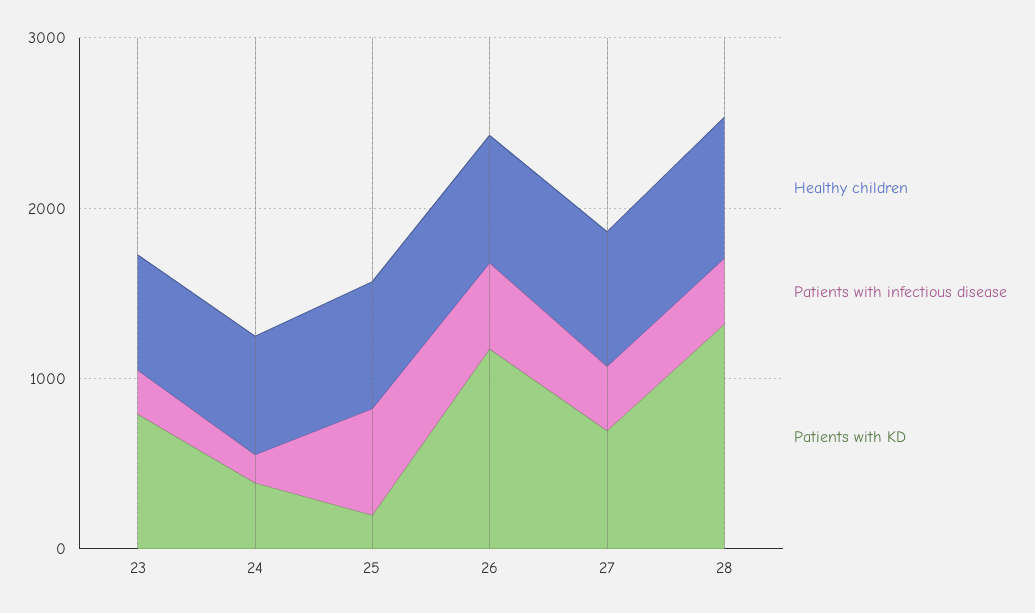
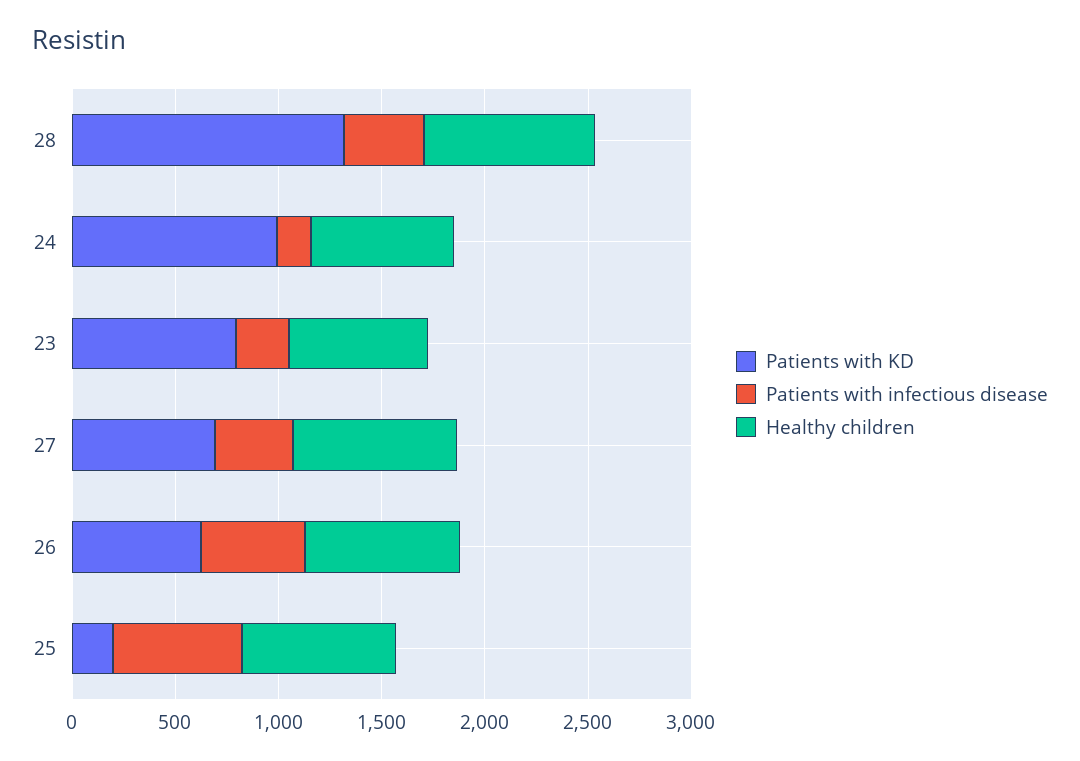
  {
    "Healthy children": {
      "23": 700,
      "24": 700,
      "25": 700,
      "26": 700,
      "27": 800,
      "28": 800
    },
    "Patients with infectious disease": {
      "23": 300,
      "24": 200,
      "25": 600,
      "26": 500,
      "27": 400,
      "28": 400
    },
    "Patients with KD": {
      "23": 800,
-     "24": 400,
+     "24": 1000,
      "25": 200,
-     "26": 1200,
+     "26": 600,
      "27": 700,
      "28": 1300
    }
  }

